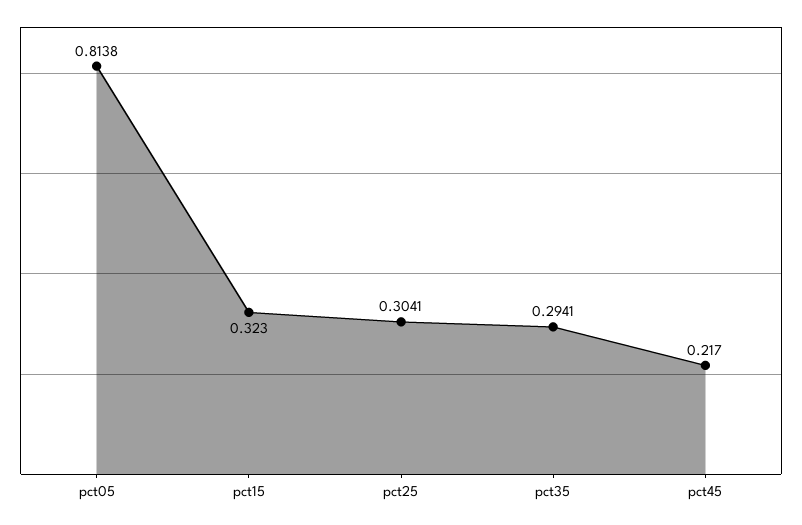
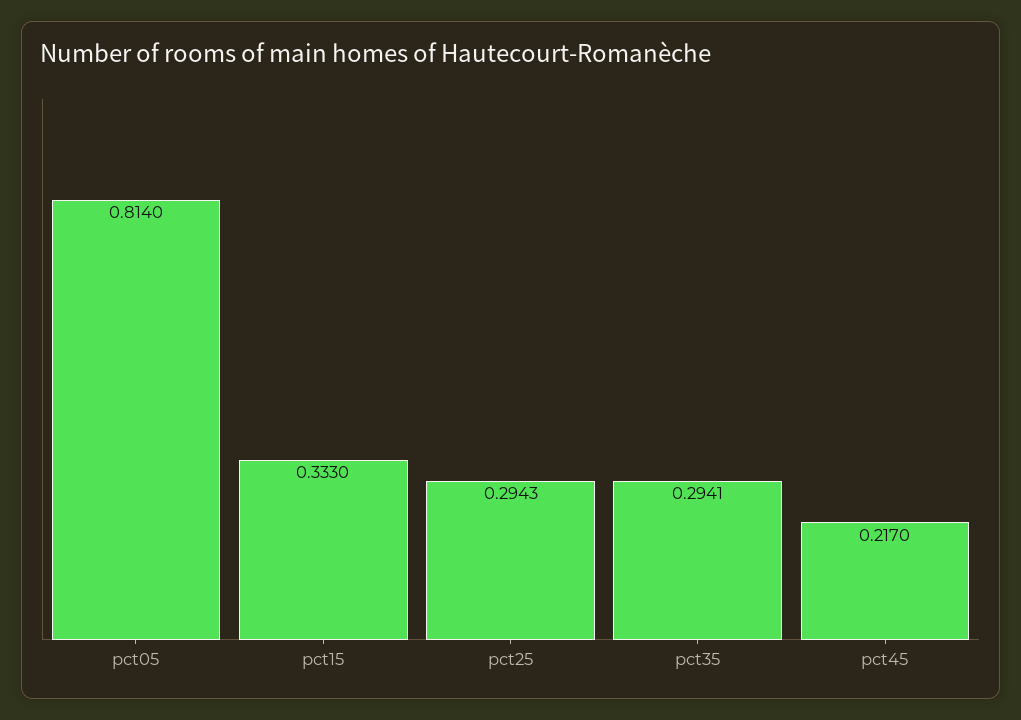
  {
-   "pct05": 0.8138,
+   "pct05": 0.814,
-   "pct15": 0.323,
+   "pct15": 0.333,
-   "pct25": 0.3041,
+   "pct25": 0.2943,
    "pct35": 0.2941,
    "pct45": 0.217
  }

